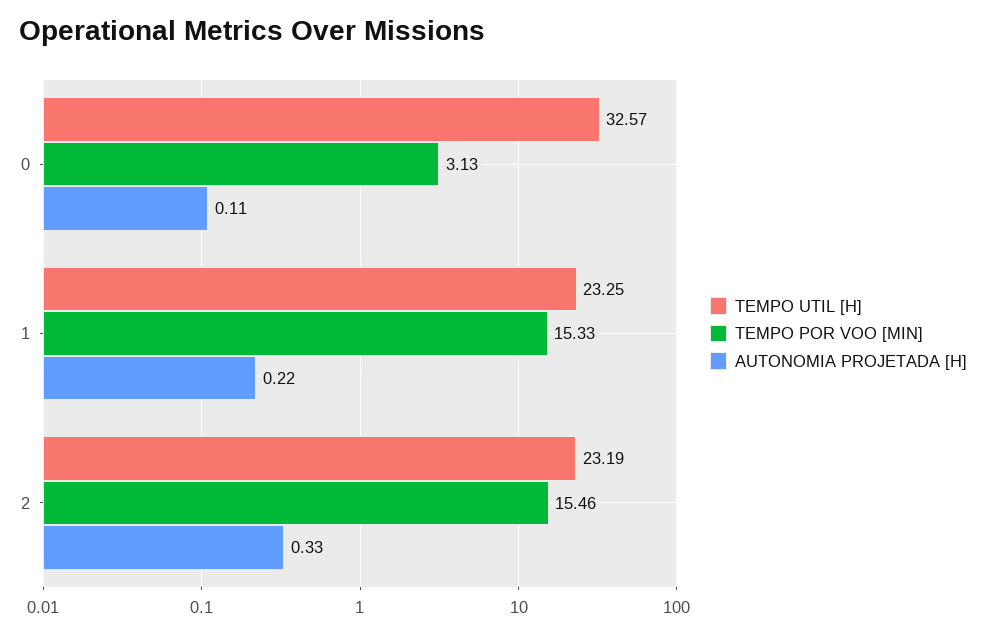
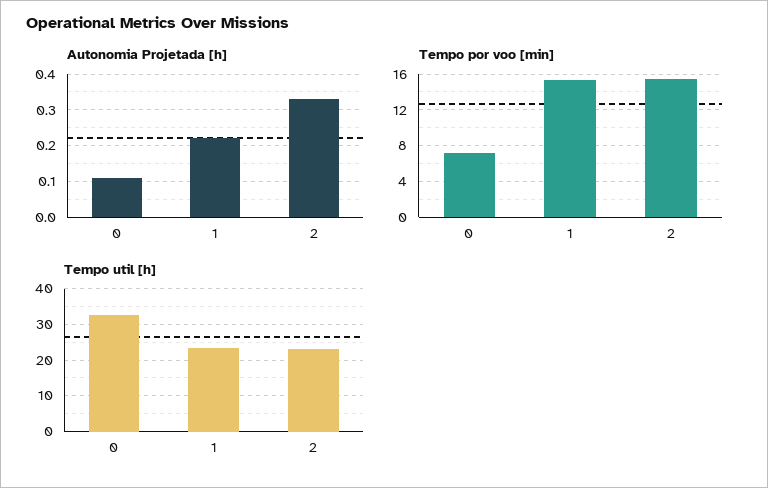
  {
    "TEMPO UTIL [H]": {
      "0": 32.57,
      "1": 23.25,
      "2": 23.19
    },
    "TEMPO POR VOO [MIN]": {
-     "0": 3.13,
+     "0": 7,
      "1": 15.33,
      "2": 15.46
    },
    "AUTONOMIA PROJETADA [H]": {
      "0": 0.11,
      "1": 0.22,
      "2": 0.33
    }
  }

